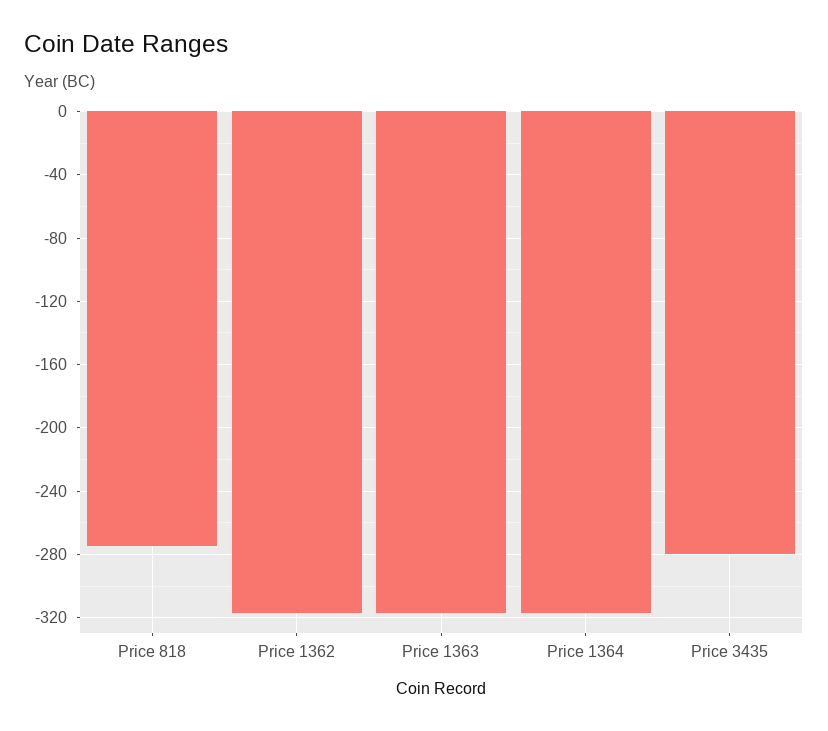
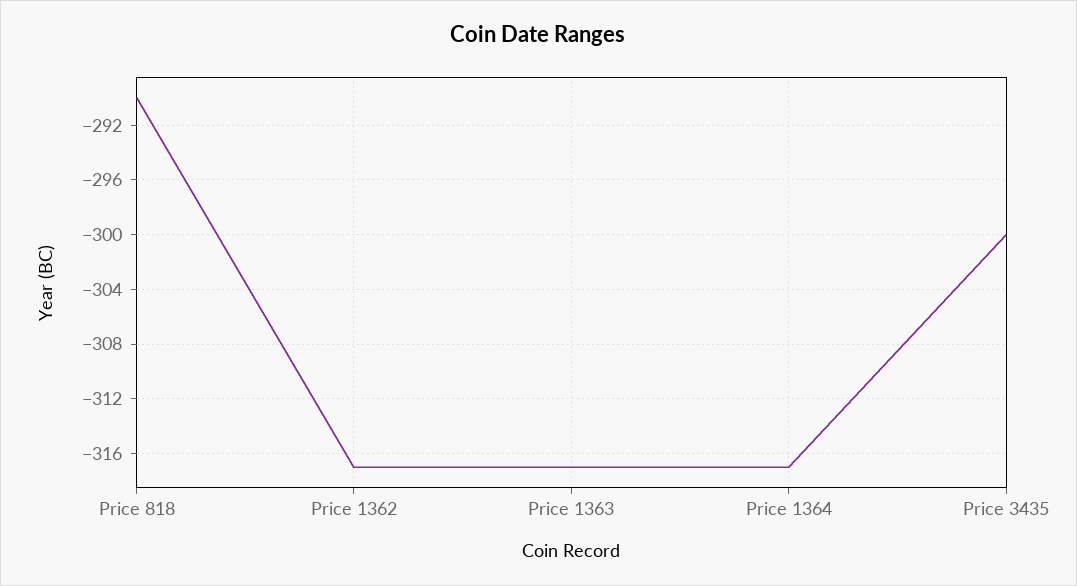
  {
-   "Price 818": -275,
+   "Price 818": -290,
    "Price 1362": -317,
    "Price 1363": -317,
    "Price 1364": -317,
-   "Price 3435": -280
+   "Price 3435": -300
  }

